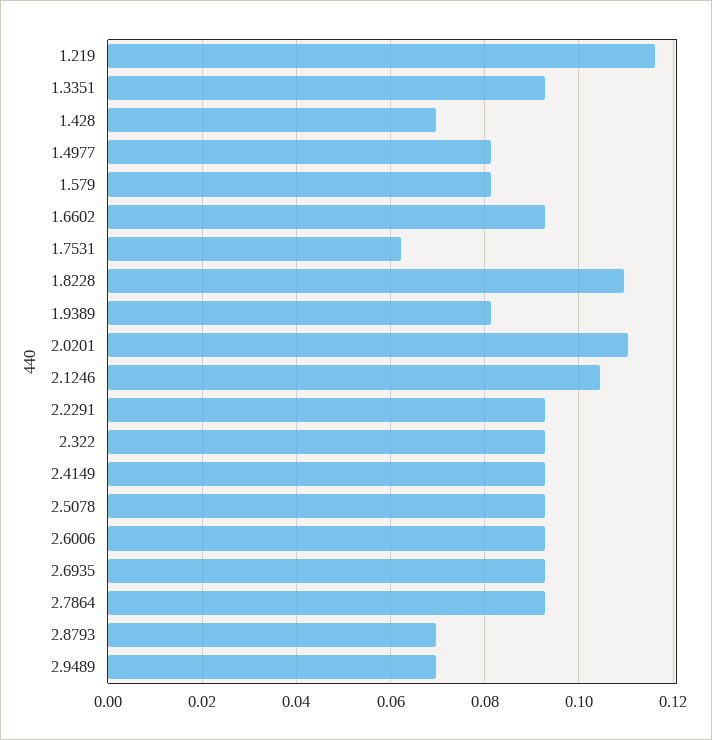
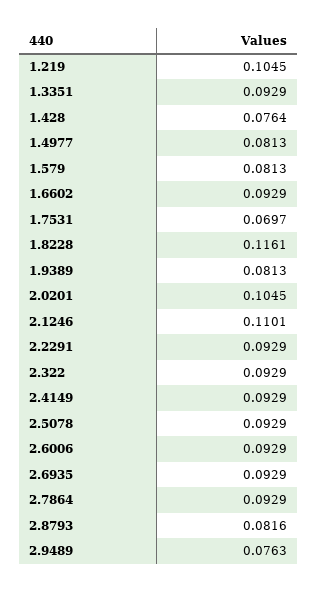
  {
-   "1.219": 0.116,
+   "1.219": 0.1045,
    "1.3351": 0.0929,
-   "1.428": 0.07,
+   "1.428": 0.0764,
    "1.4977": 0.0813,
    "1.579": 0.0813,
    "1.6602": 0.0929,
-   "1.7531": 0.062,
+   "1.7531": 0.0697,
-   "1.8228": 0.11,
+   "1.8228": 0.1161,
    "1.9389": 0.0813,
-   "2.0201": 0.11,
+   "2.0201": 0.1045,
-   "2.1246": 0.104,
+   "2.1246": 0.1101,
    "2.2291": 0.0929,
    "2.322": 0.0929,
    "2.4149": 0.0929,
    "2.5078": 0.0929,
    "2.6006": 0.0929,
    "2.6935": 0.0929,
    "2.7864": 0.0929,
-   "2.8793": 0.07,
+   "2.8793": 0.0816,
-   "2.9489": 0.07
+   "2.9489": 0.0763
  }

